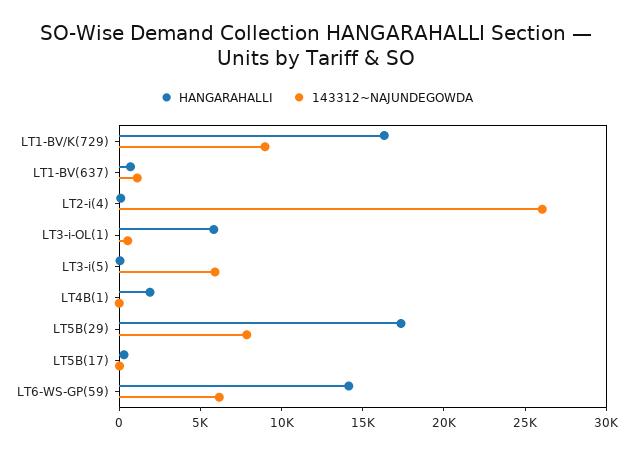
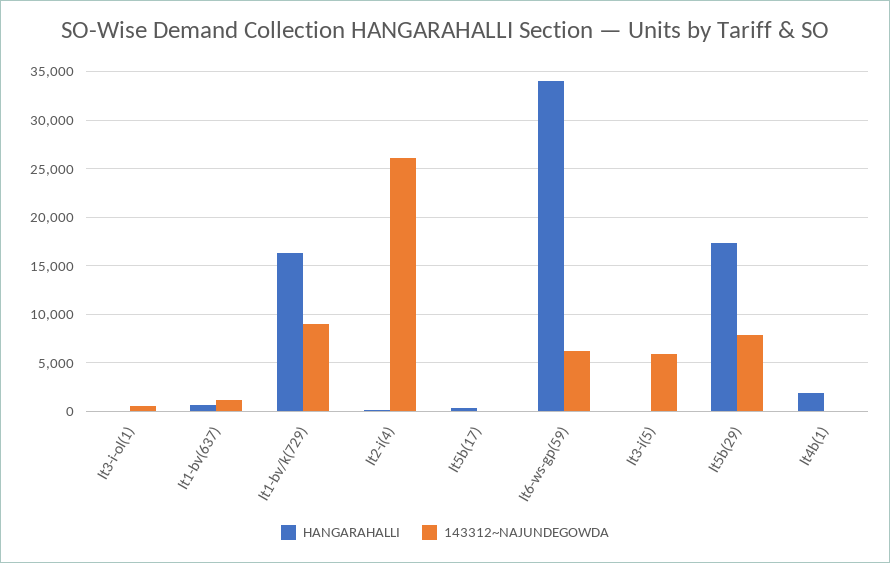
  {
    "HANGARAHALLI": {
      "LT1-BV/K(729)": 16000,
      "LT1-BV(637)": 1000,
      "LT2-i(4)": 0,
-     "LT3-i-OL(1)": 6000,
+     "LT3-i-OL(1)": 0,
      "LT3-i(5)": 0,
      "LT4B(1)": 2000,
      "LT5B(29)": 17000,
      "LT5B(17)": 0,
-     "LT6-WS-GP(59)": 14000
+     "LT6-WS-GP(59)": 34000
    },
    "143312~NAJUNDEGOWDA": {
      "LT1-BV/K(729)": 9000,
      "LT1-BV(637)": 1000,
      "LT2-i(4)": 26000,
      "LT3-i-OL(1)": 1000,
      "LT3-i(5)": 6000,
      "LT4B(1)": 0,
      "LT5B(29)": 8000,
      "LT5B(17)": 0,
      "LT6-WS-GP(59)": 6000
    }
  }

